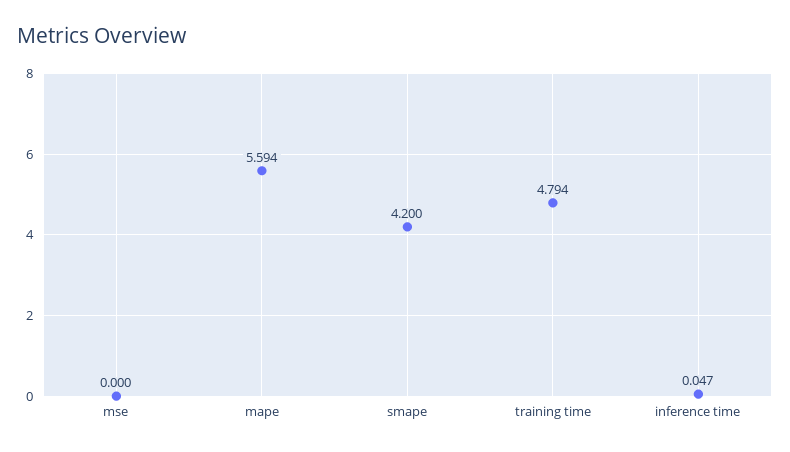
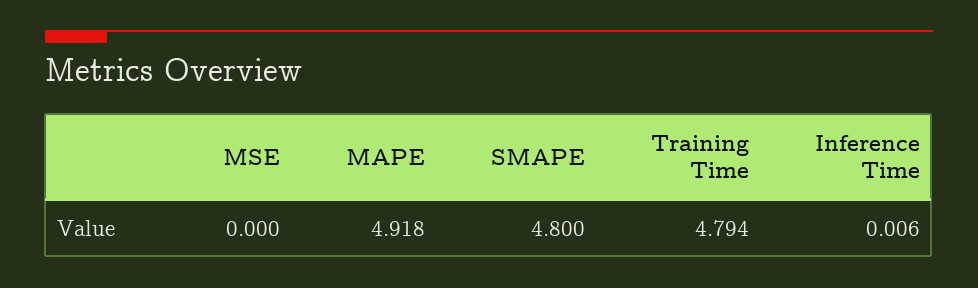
  {
    "mse": 0,
-   "mape": 5.594,
+   "mape": 4.918,
-   "smape": 4.2,
+   "smape": 4.8,
    "training time": 4.794,
-   "inference time": 0.047
+   "inference time": 0.006
  }

